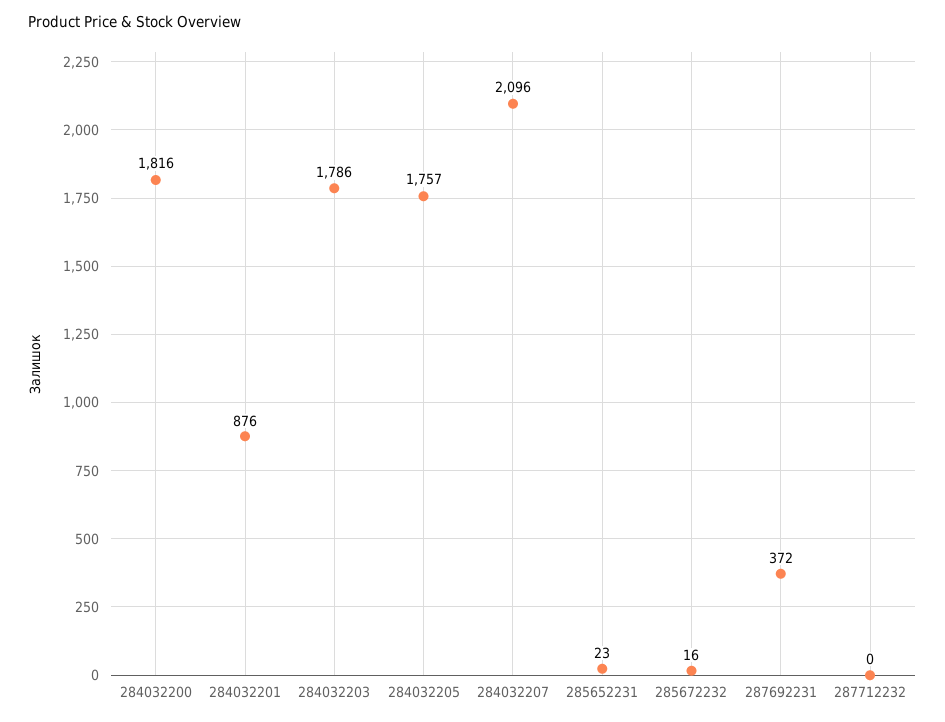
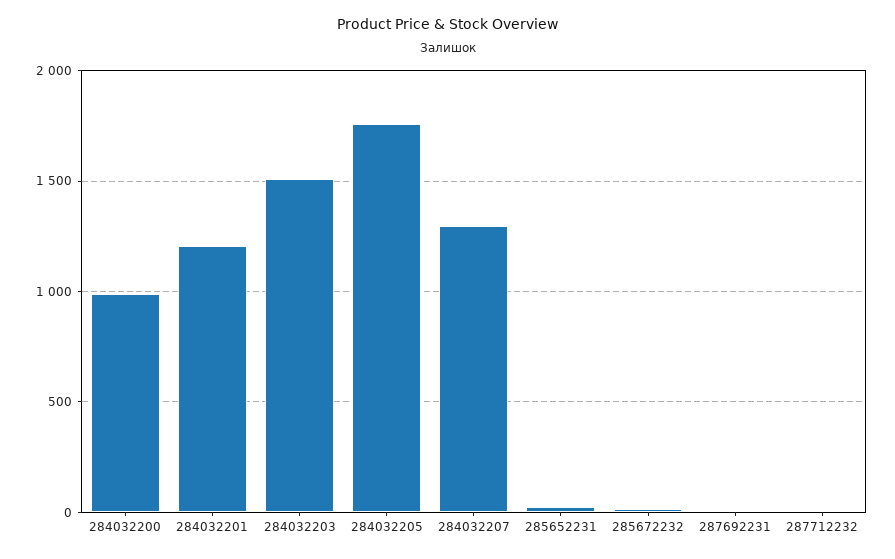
  {
-   "284032200": 1816,
+   "284032200": 1000,
-   "284032201": 876,
+   "284032201": 1200,
-   "284032203": 1786,
+   "284032203": 1500,
    "284032205": 1757,
-   "284032207": 2096,
+   "284032207": 1300,
    "285652231": 23,
    "285672232": 16,
-   "287692231": 372,
+   "287692231": 0,
    "287712232": 0
  }

